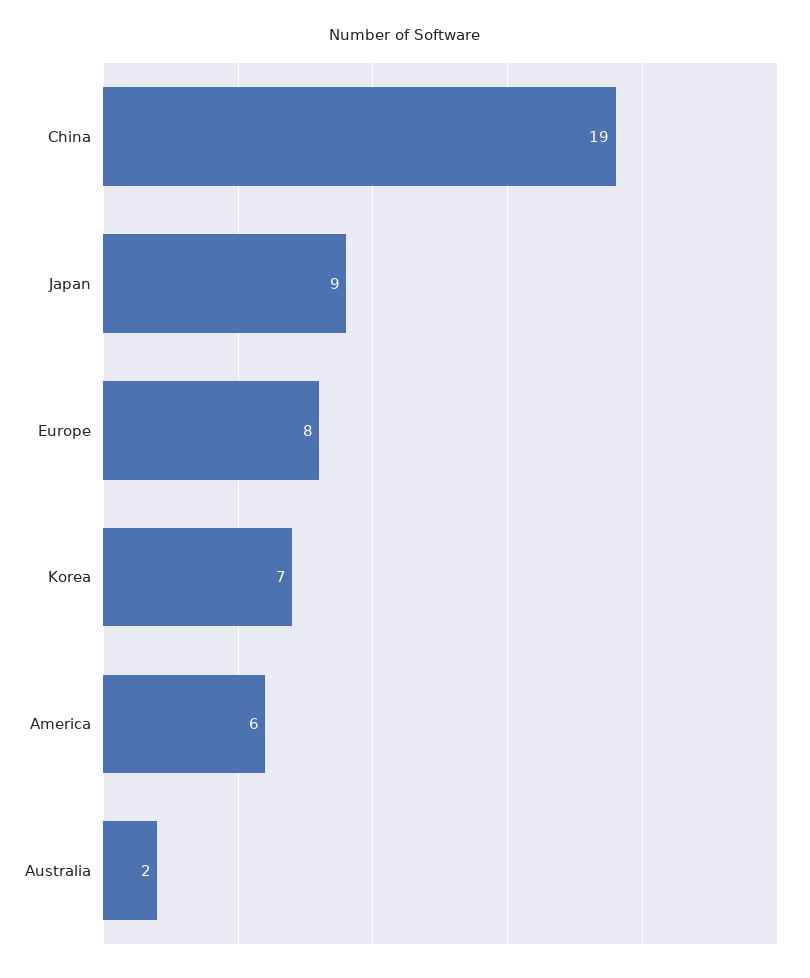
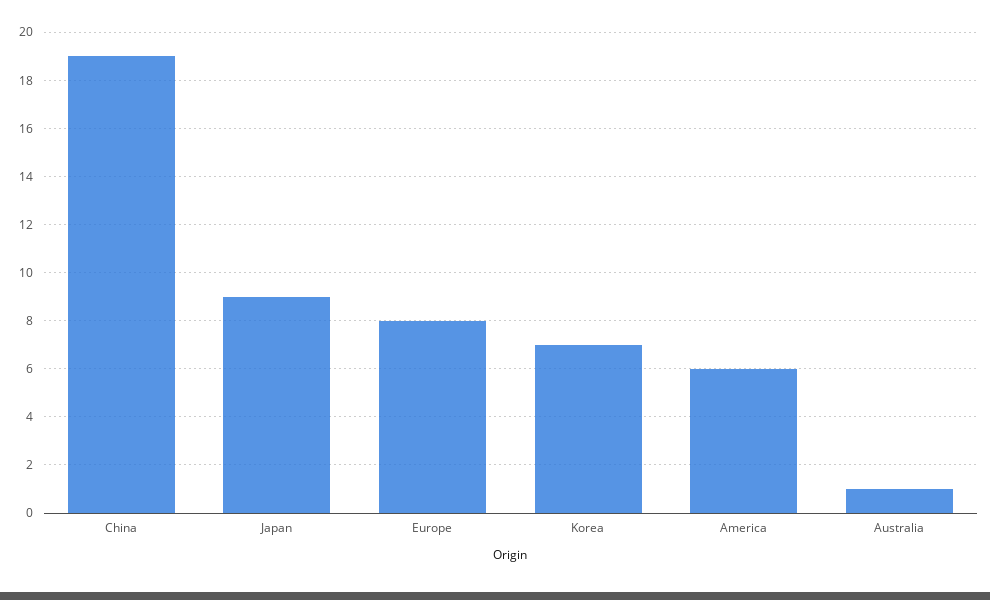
  {
    "China": 19,
    "Japan": 9,
    "Europe": 8,
    "Korea": 7,
    "America": 6,
-   "Australia": 2
+   "Australia": 1
  }

